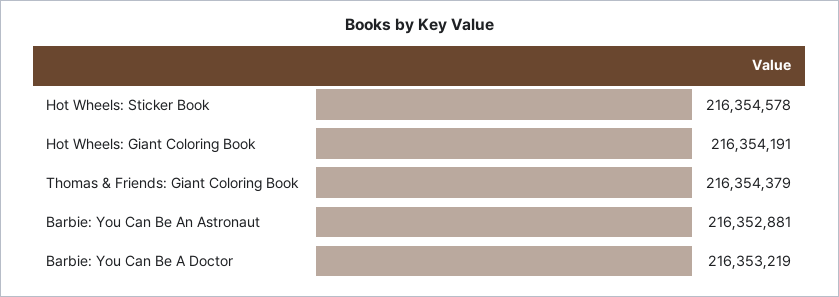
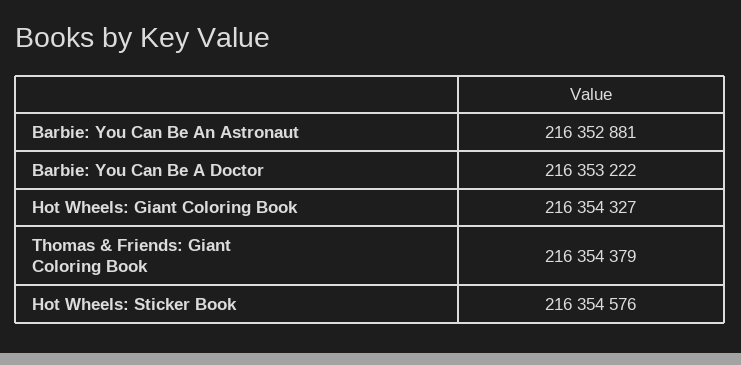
  {
-   "Hot Wheels: Sticker Book": 216354578,
+   "Hot Wheels: Sticker Book": 216354576,
-   "Hot Wheels: Giant Coloring Book": 216354191,
+   "Hot Wheels: Giant Coloring Book": 216354327,
    "Thomas & Friends: Giant Coloring Book": 216354379,
    "Barbie: You Can Be An Astronaut": 216352881,
-   "Barbie: You Can Be A Doctor": 216353219
+   "Barbie: You Can Be A Doctor": 216353222
  }

